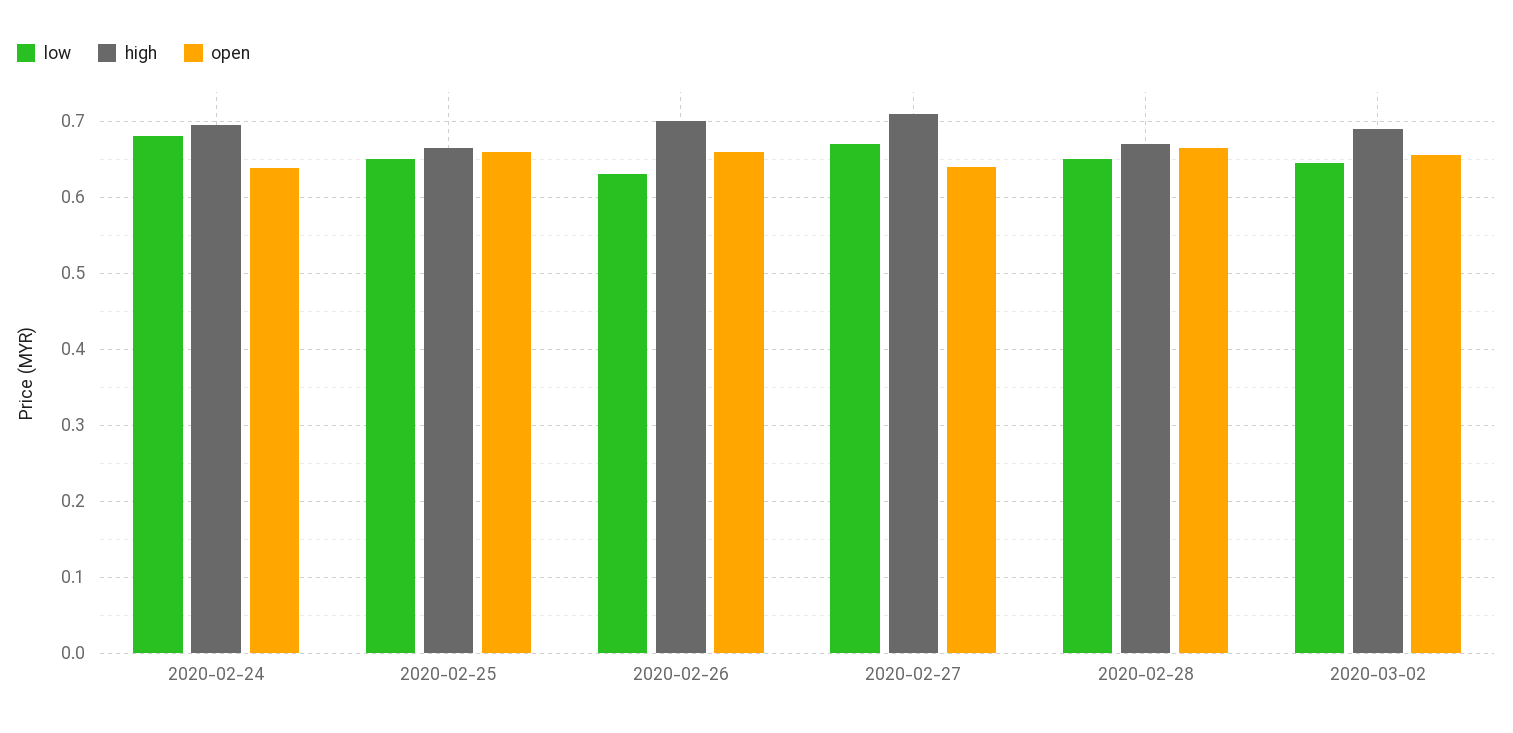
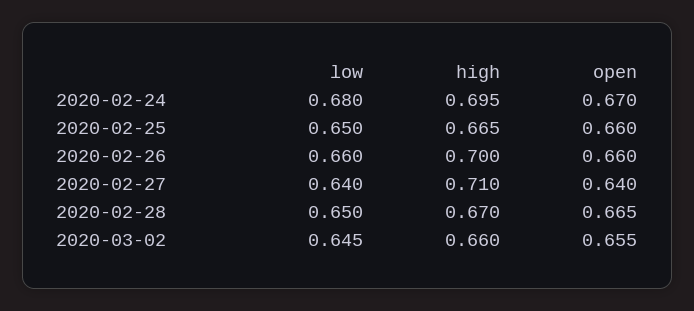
  {
    "low": {
      "2020-02-24": 0.68,
      "2020-02-25": 0.65,
-     "2020-02-26": 0.63,
+     "2020-02-26": 0.66,
-     "2020-02-27": 0.67,
+     "2020-02-27": 0.64,
      "2020-02-28": 0.65,
      "2020-03-02": 0.645
    },
    "high": {
      "2020-02-24": 0.695,
      "2020-02-25": 0.665,
      "2020-02-26": 0.7,
      "2020-02-27": 0.71,
      "2020-02-28": 0.67,
-     "2020-03-02": 0.69
+     "2020-03-02": 0.66
    },
    "open": {
-     "2020-02-24": 0.64,
+     "2020-02-24": 0.67,
      "2020-02-25": 0.66,
      "2020-02-26": 0.66,
      "2020-02-27": 0.64,
      "2020-02-28": 0.665,
      "2020-03-02": 0.655
    }
  }

